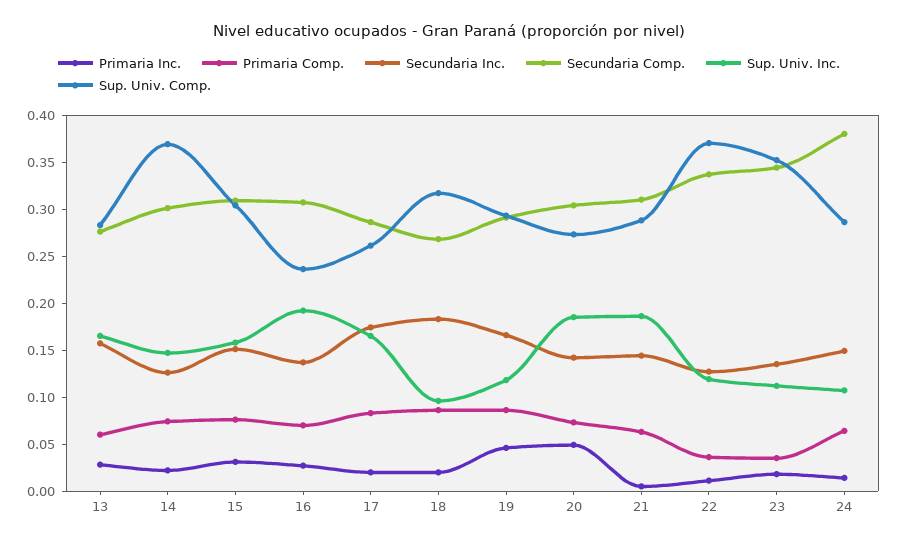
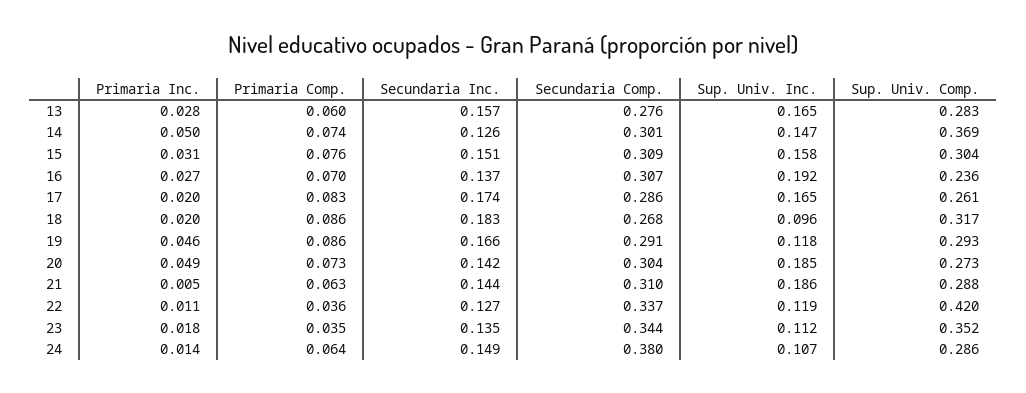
  {
    "Primaria Inc.": {
      "13": 0.028,
-     "14": 0.02,
+     "14": 0.05,
      "15": 0.031,
      "16": 0.027,
      "17": 0.02,
      "18": 0.02,
      "19": 0.046,
      "20": 0.049,
      "21": 0.005,
      "22": 0.011,
      "23": 0.018,
      "24": 0.014
    },
    "Primaria Comp.": {
      "13": 0.06,
      "14": 0.074,
      "15": 0.076,
      "16": 0.07,
      "17": 0.083,
      "18": 0.086,
      "19": 0.086,
      "20": 0.073,
      "21": 0.063,
      "22": 0.036,
      "23": 0.035,
      "24": 0.064
    },
    "Secundaria Inc.": {
      "13": 0.157,
      "14": 0.126,
      "15": 0.151,
      "16": 0.137,
      "17": 0.174,
      "18": 0.183,
      "19": 0.166,
      "20": 0.142,
      "21": 0.144,
      "22": 0.127,
      "23": 0.135,
      "24": 0.149
    },
    "Secundaria Comp.": {
      "13": 0.276,
      "14": 0.301,
      "15": 0.309,
      "16": 0.307,
      "17": 0.286,
      "18": 0.268,
      "19": 0.291,
      "20": 0.304,
      "21": 0.31,
      "22": 0.337,
      "23": 0.344,
      "24": 0.38
    },
    "Sup. Univ. Inc.": {
      "13": 0.165,
      "14": 0.147,
      "15": 0.158,
      "16": 0.192,
      "17": 0.165,
      "18": 0.096,
      "19": 0.118,
      "20": 0.185,
      "21": 0.186,
      "22": 0.119,
      "23": 0.112,
      "24": 0.107
    },
    "Sup. Univ. Comp.": {
      "13": 0.283,
      "14": 0.369,
      "15": 0.304,
      "16": 0.236,
      "17": 0.261,
      "18": 0.317,
      "19": 0.293,
      "20": 0.273,
      "21": 0.288,
-     "22": 0.37,
+     "22": 0.42,
      "23": 0.352,
      "24": 0.286
    }
  }

